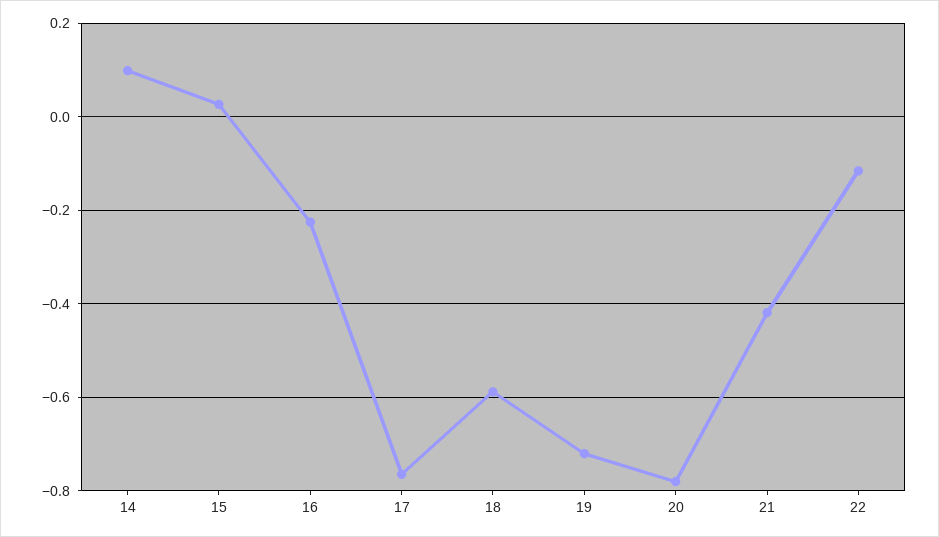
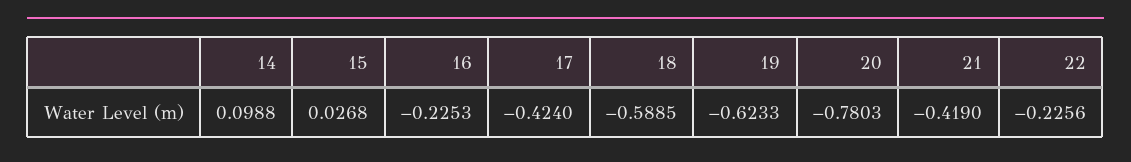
  {
    "14": 0.0988,
    "15": 0.0268,
    "16": -0.2253,
-   "17": -0.76,
+   "17": -0.424,
    "18": -0.5885,
-   "19": -0.72,
+   "19": -0.6233,
    "20": -0.7803,
    "21": -0.419,
-   "22": -0.12
+   "22": -0.2256
  }

